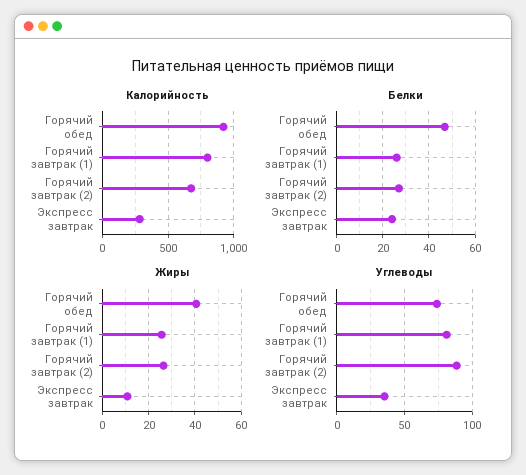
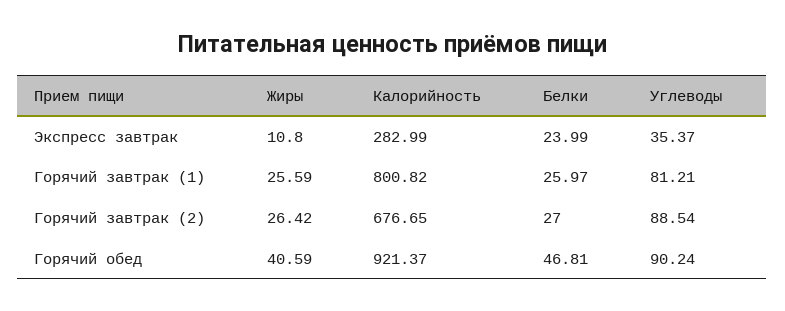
  {
    "Калорийность": {
      "Горячий обед": 921.37,
      "Горячий завтрак (1)": 800.82,
      "Горячий завтрак (2)": 676.65,
      "Экспресс завтрак": 282.99
    },
    "Белки": {
      "Горячий обед": 46.81,
      "Горячий завтрак (1)": 25.97,
      "Горячий завтрак (2)": 27,
      "Экспресс завтрак": 23.99
    },
    "Жиры": {
      "Горячий обед": 40.59,
      "Горячий завтрак (1)": 25.59,
      "Горячий завтрак (2)": 26.42,
      "Экспресс завтрак": 10.8
    },
    "Углеводы": {
-     "Горячий обед": 75,
+     "Горячий обед": 90.24,
      "Горячий завтрак (1)": 81.21,
      "Горячий завтрак (2)": 88.54,
      "Экспресс завтрак": 35.37
    }
  }

